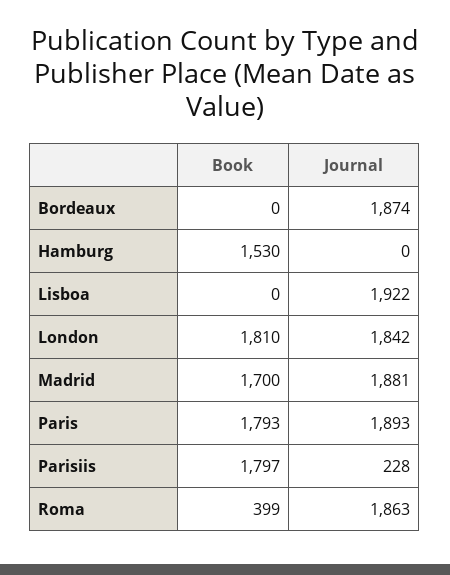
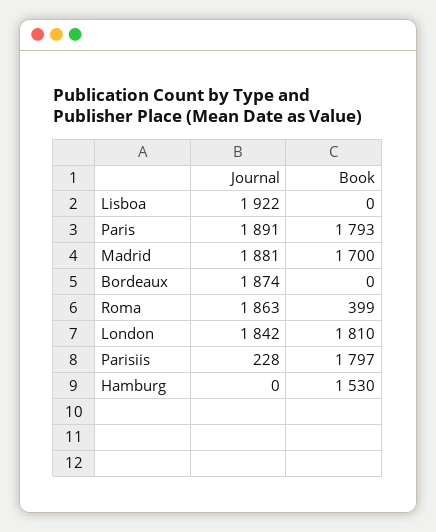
  {
    "Book": {
      "Bordeaux": 0,
      "Hamburg": 1530,
      "Lisboa": 0,
      "London": 1810,
      "Madrid": 1700,
      "Paris": 1793,
      "Parisiis": 1797,
      "Roma": 399
    },
    "Journal": {
      "Bordeaux": 1874,
      "Hamburg": 0,
      "Lisboa": 1922,
      "London": 1842,
      "Madrid": 1881,
-     "Paris": 1893,
+     "Paris": 1891,
      "Parisiis": 228,
      "Roma": 1863
    }
  }

